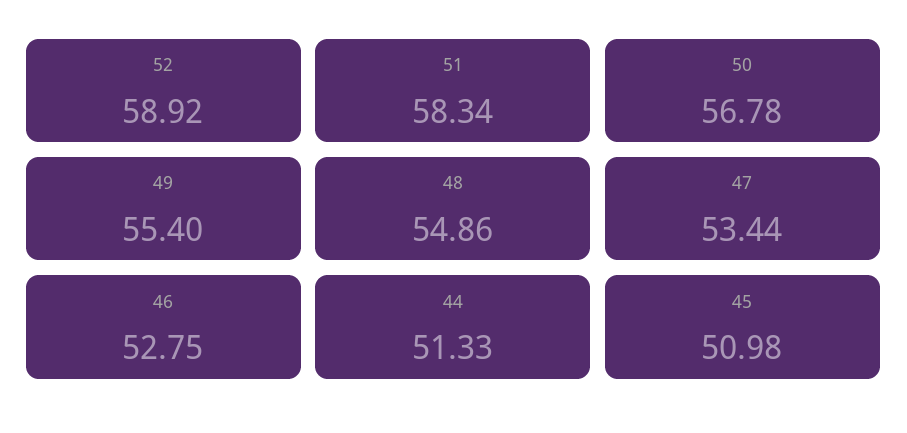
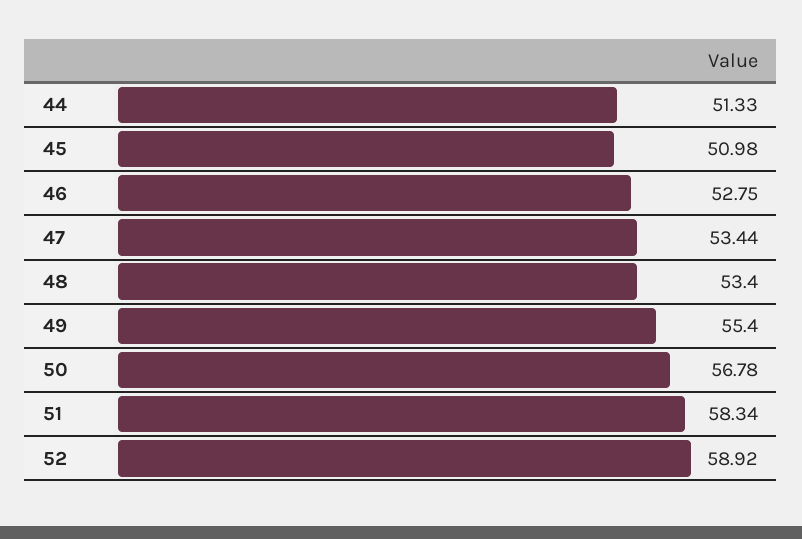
  {
    "52": 58.92,
    "51": 58.34,
    "50": 56.78,
    "49": 55.4,
-   "48": 54.86,
+   "48": 53.4,
    "47": 53.44,
    "46": 52.75,
    "44": 51.33,
    "45": 50.98
  }

